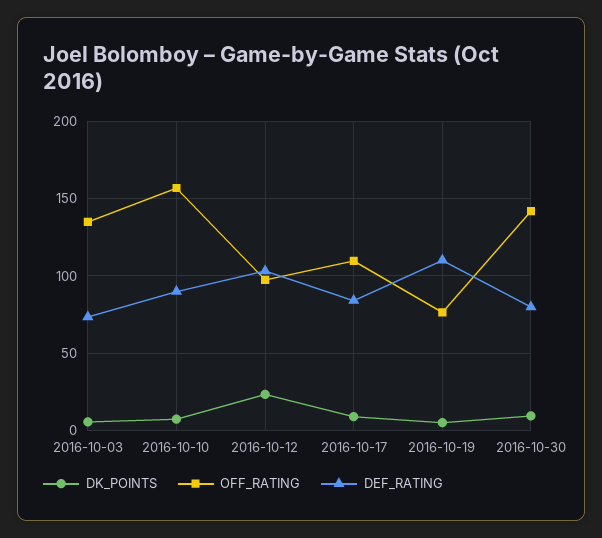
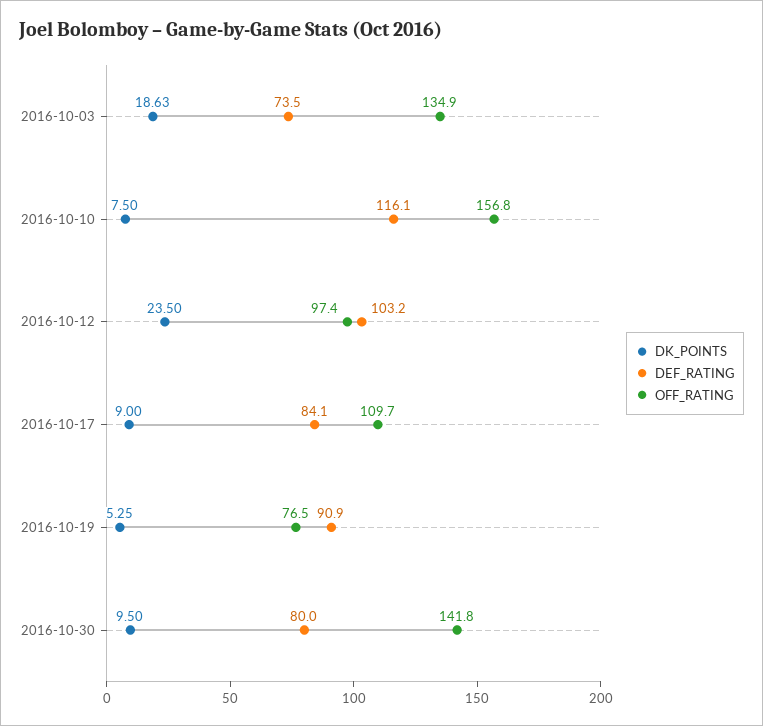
  {
    "DK_POINTS": {
-     "2016-10-03": 5,
+     "2016-10-03": 18.63,
      "2016-10-10": 7.5,
      "2016-10-12": 23.5,
      "2016-10-17": 9,
      "2016-10-19": 5.25,
      "2016-10-30": 9.5
    },
    "OFF_RATING": {
      "2016-10-03": 134.9,
      "2016-10-10": 156.8,
      "2016-10-12": 97.4,
      "2016-10-17": 109.7,
      "2016-10-19": 76.5,
      "2016-10-30": 141.8
    },
    "DEF_RATING": {
      "2016-10-03": 73.5,
-     "2016-10-10": 90,
+     "2016-10-10": 116.1,
      "2016-10-12": 103.2,
      "2016-10-17": 84.1,
-     "2016-10-19": 110,
+     "2016-10-19": 90.9,
      "2016-10-30": 80
    }
  }

